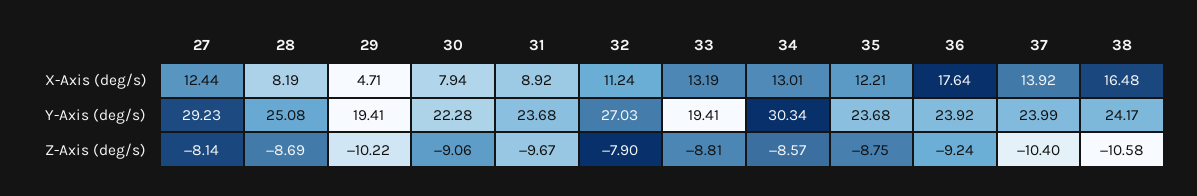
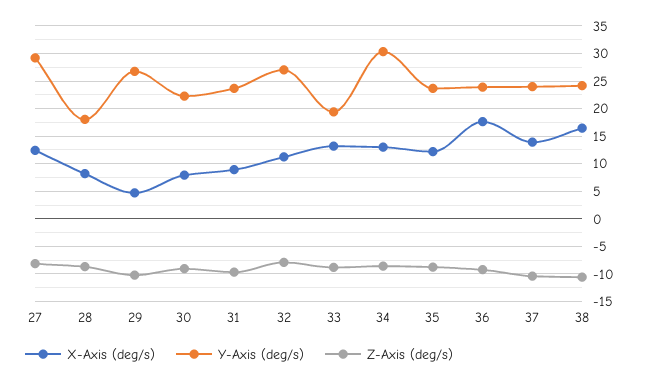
  {
    "X-Axis (deg/s)": {
      "27": 12.44,
      "28": 8.19,
      "29": 4.71,
      "30": 7.94,
      "31": 8.92,
      "32": 11.24,
      "33": 13.19,
      "34": 13.01,
      "35": 12.21,
      "36": 17.64,
      "37": 13.92,
      "38": 16.48
    },
    "Y-Axis (deg/s)": {
      "27": 29.23,
-     "28": 25.08,
+     "28": 17.5,
-     "29": 19.41,
+     "29": 27.5,
      "30": 22.28,
      "31": 23.68,
      "32": 27.03,
      "33": 19.41,
      "34": 30.34,
      "35": 23.68,
      "36": 23.92,
      "37": 23.99,
      "38": 24.17
    },
    "Z-Axis (deg/s)": {
      "27": -8.14,
      "28": -8.69,
      "29": -10.22,
      "30": -9.06,
      "31": -9.67,
      "32": -7.9,
      "33": -8.81,
      "34": -8.57,
      "35": -8.75,
      "36": -9.24,
      "37": -10.4,
      "38": -10.58
    }
  }

